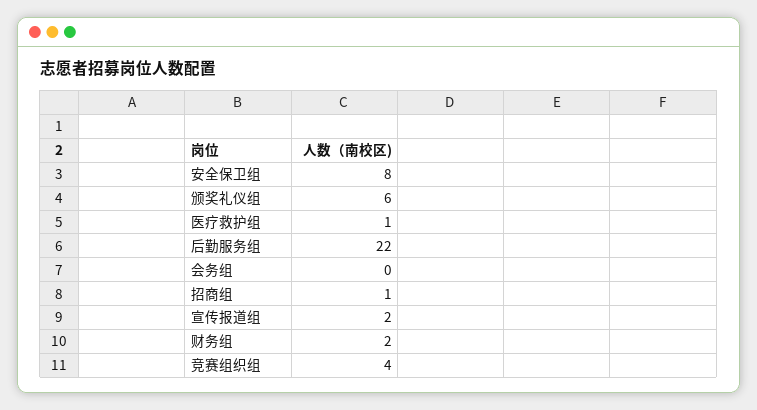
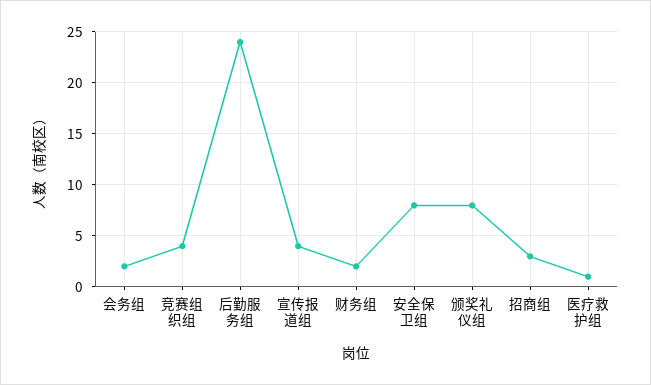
  {
    "安全保卫组": 8,
-   "颁奖礼仪组": 6,
+   "颁奖礼仪组": 8,
    "医疗救护组": 1,
-   "后勤服务组": 22,
+   "后勤服务组": 24,
-   "会务组": 0,
+   "会务组": 2,
-   "招商组": 1,
+   "招商组": 3,
-   "宣传报道组": 2,
+   "宣传报道组": 4,
    "财务组": 2,
    "竞赛组织组": 4
  }

